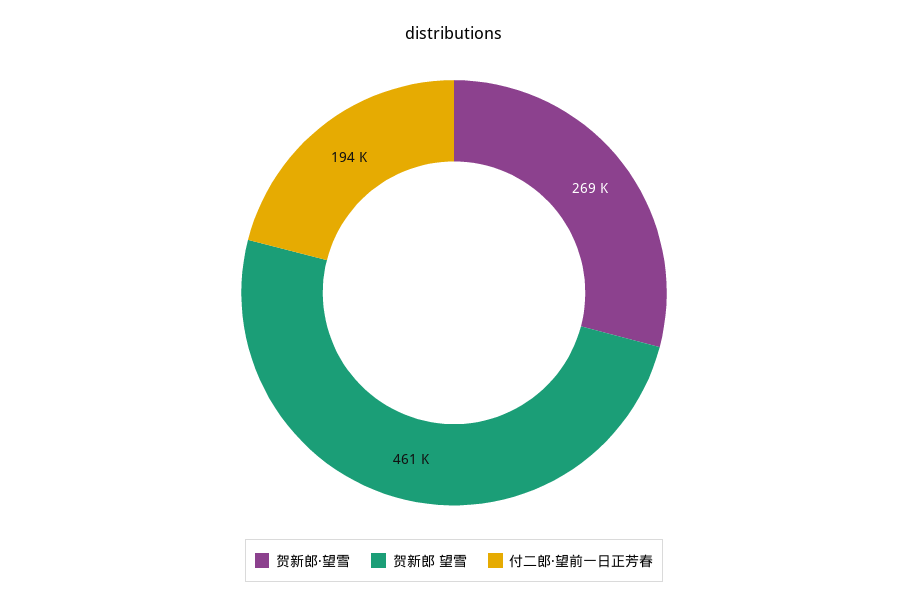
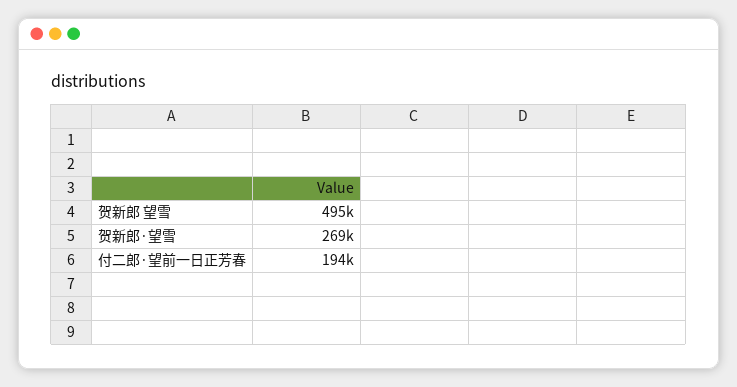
  {
    "贺新郎·望雪": 269000,
-   "贺新郎 望雪": 461000,
+   "贺新郎 望雪": 495000,
    "付二郎·望前一日正芳春": 194000
  }

